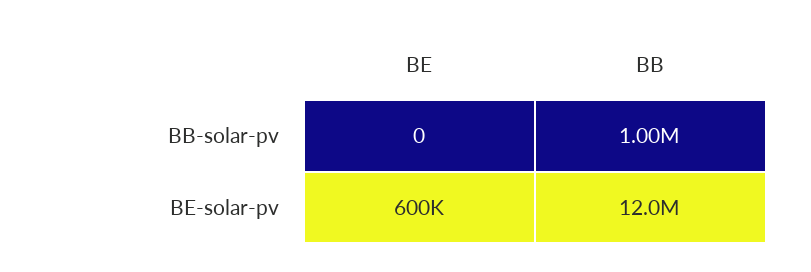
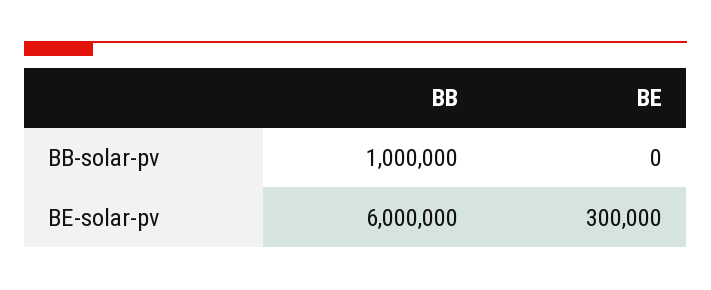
  {
    "BE": {
      "BB-solar-pv": 0,
-     "BE-solar-pv": 600000
+     "BE-solar-pv": 300000
    },
    "BB": {
      "BB-solar-pv": 1000000,
-     "BE-solar-pv": 12000000
+     "BE-solar-pv": 6000000
    }
  }

